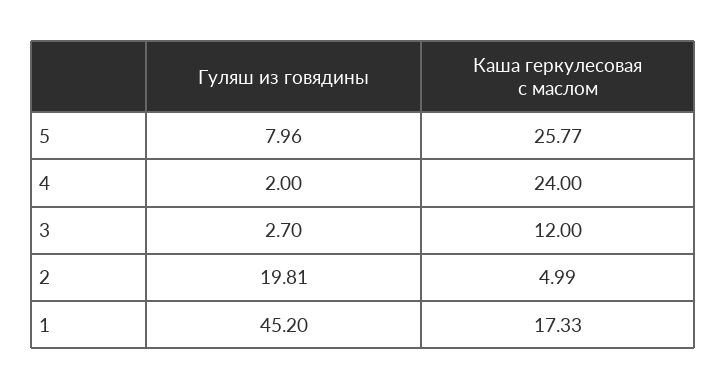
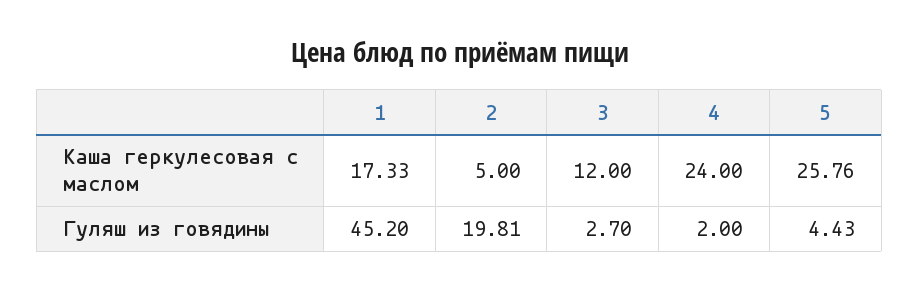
  {
    "Гуляш из говядины": {
-     "5": 7.96,
+     "5": 4.43,
      "4": 2,
      "3": 2.7,
      "2": 19.81,
      "1": 45.2
    },
    "Каша геркулесовая с маслом": {
-     "5": 25.77,
+     "5": 25.76,
      "4": 24,
      "3": 12,
-     "2": 4.99,
+     "2": 5,
      "1": 17.33
    }
  }

